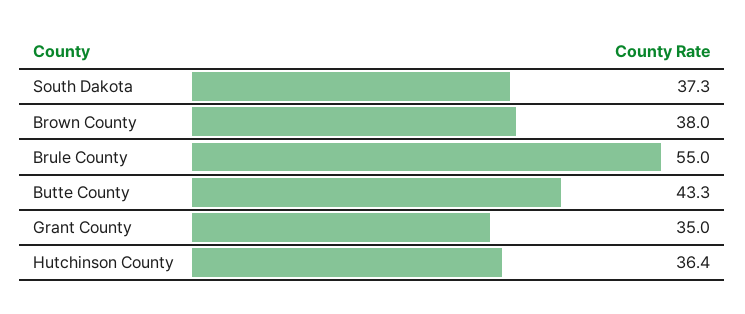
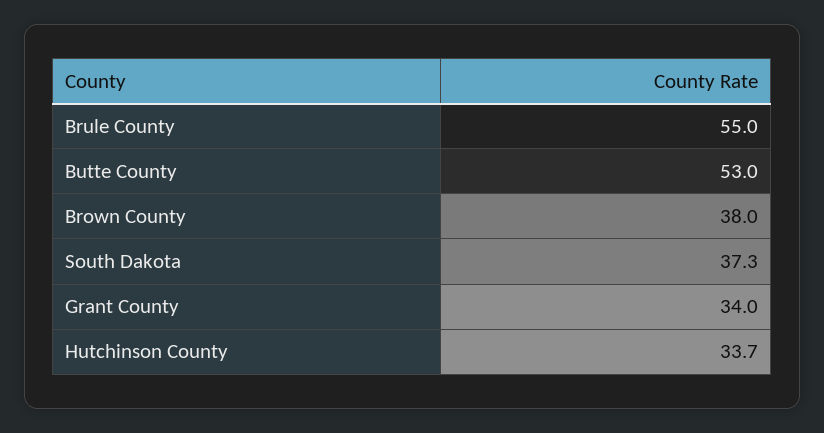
  {
    "South Dakota": 37.3,
    "Brown County": 38,
    "Brule County": 55,
-   "Butte County": 43.3,
+   "Butte County": 53,
-   "Grant County": 35,
+   "Grant County": 34,
-   "Hutchinson County": 36.4
+   "Hutchinson County": 33.7
  }

